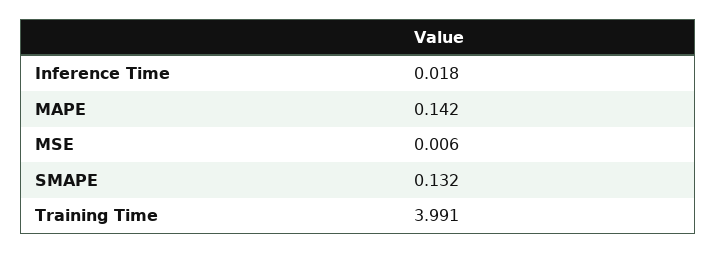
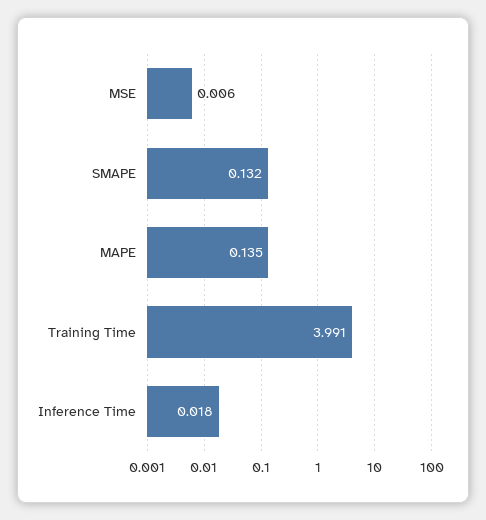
  {
    "Inference Time": 0.018,
-   "MAPE": 0.142,
+   "MAPE": 0.135,
    "MSE": 0.006,
    "SMAPE": 0.132,
    "Training Time": 3.991
  }

